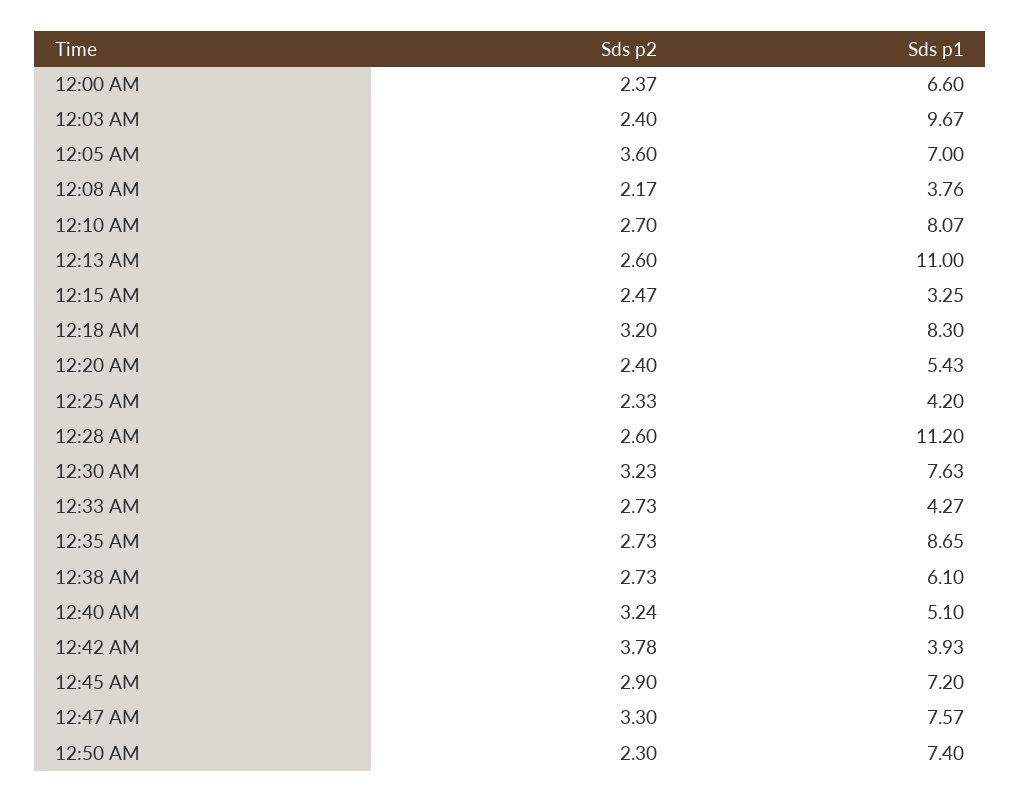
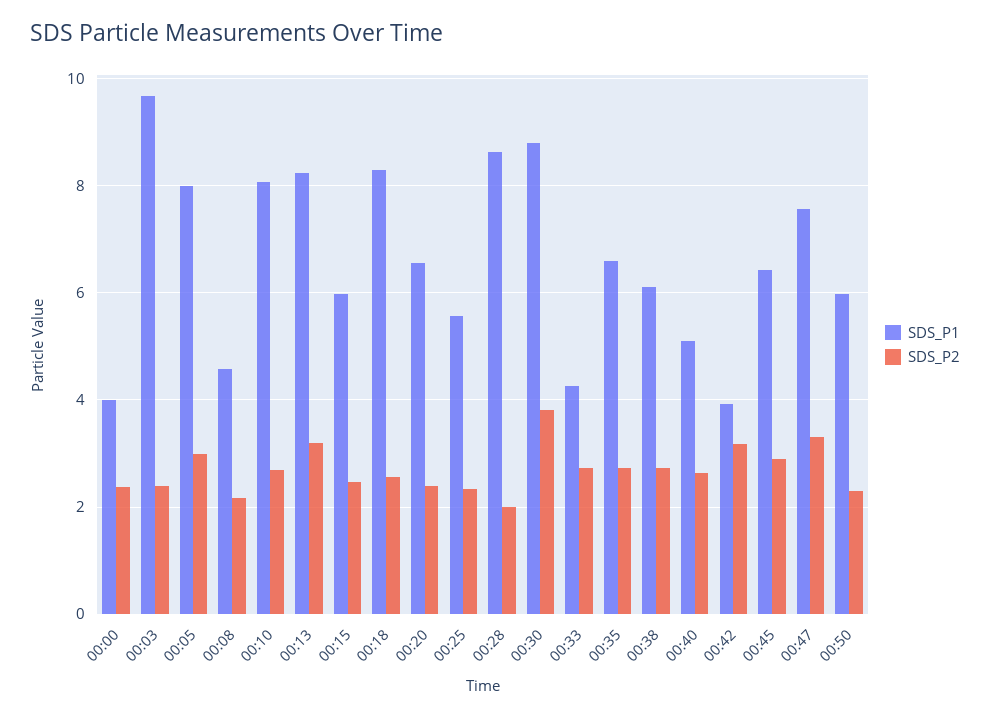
  {
    "Sds p2": {
      "12:00 AM": 2.37,
      "12:03 AM": 2.4,
-     "12:05 AM": 3.6,
+     "12:05 AM": 3,
      "12:08 AM": 2.17,
      "12:10 AM": 2.7,
-     "12:13 AM": 2.6,
+     "12:13 AM": 3.2,
      "12:15 AM": 2.47,
-     "12:18 AM": 3.2,
+     "12:18 AM": 2.6,
      "12:20 AM": 2.4,
      "12:25 AM": 2.33,
-     "12:28 AM": 2.6,
+     "12:28 AM": 2,
-     "12:30 AM": 3.23,
+     "12:30 AM": 3.8,
      "12:33 AM": 2.73,
      "12:35 AM": 2.73,
      "12:38 AM": 2.73,
-     "12:40 AM": 3.24,
+     "12:40 AM": 2.6,
-     "12:42 AM": 3.78,
+     "12:42 AM": 3.2,
      "12:45 AM": 2.9,
      "12:47 AM": 3.3,
      "12:50 AM": 2.3
    },
    "Sds p1": {
-     "12:00 AM": 6.6,
+     "12:00 AM": 4,
      "12:03 AM": 9.67,
-     "12:05 AM": 7,
+     "12:05 AM": 8,
-     "12:08 AM": 3.76,
+     "12:08 AM": 4.6,
      "12:10 AM": 8.07,
-     "12:13 AM": 11,
+     "12:13 AM": 8.2,
-     "12:15 AM": 3.25,
+     "12:15 AM": 6,
      "12:18 AM": 8.3,
-     "12:20 AM": 5.43,
+     "12:20 AM": 6.6,
-     "12:25 AM": 4.2,
+     "12:25 AM": 5.6,
-     "12:28 AM": 11.2,
+     "12:28 AM": 8.6,
-     "12:30 AM": 7.63,
+     "12:30 AM": 8.8,
      "12:33 AM": 4.27,
-     "12:35 AM": 8.65,
+     "12:35 AM": 6.6,
      "12:38 AM": 6.1,
      "12:40 AM": 5.1,
      "12:42 AM": 3.93,
-     "12:45 AM": 7.2,
+     "12:45 AM": 6.4,
      "12:47 AM": 7.57,
-     "12:50 AM": 7.4
+     "12:50 AM": 6
    }
  }

